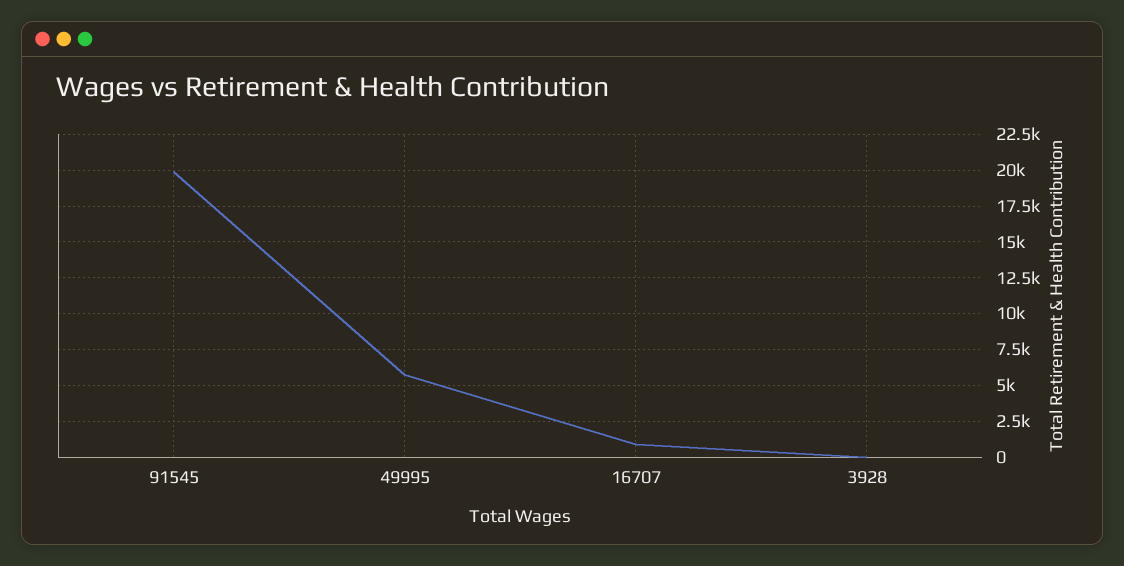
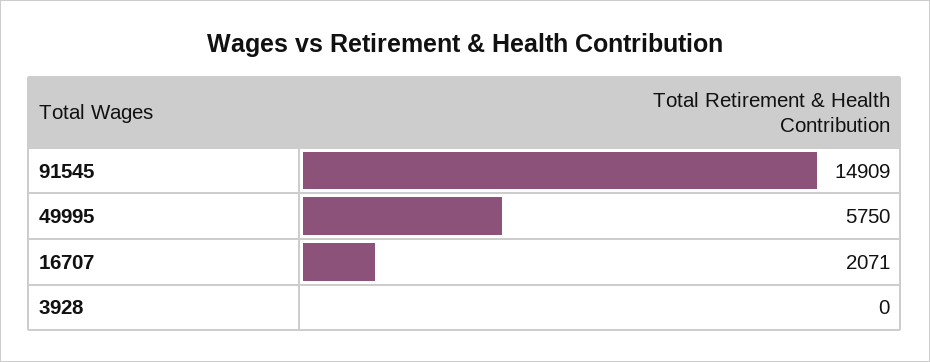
  {
-   "91545": 20000,
+   "91545": 14909,
    "49995": 5750,
-   "16707": 1000,
+   "16707": 2071,
    "3928": 0
  }

